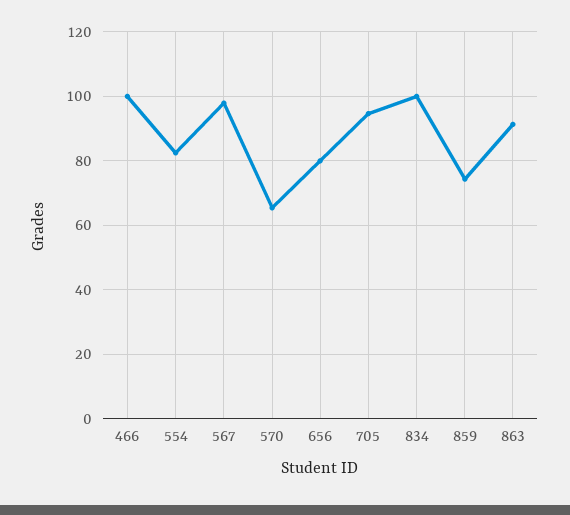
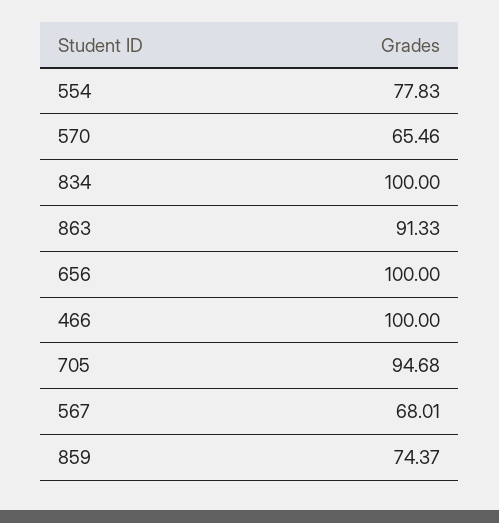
  {
    "466": 100,
-   "554": 82,
+   "554": 77.83,
-   "567": 98,
+   "567": 68.01,
    "570": 65.46,
-   "656": 80,
+   "656": 100,
    "705": 94.68,
    "834": 100,
    "859": 74.37,
    "863": 91.33
  }

